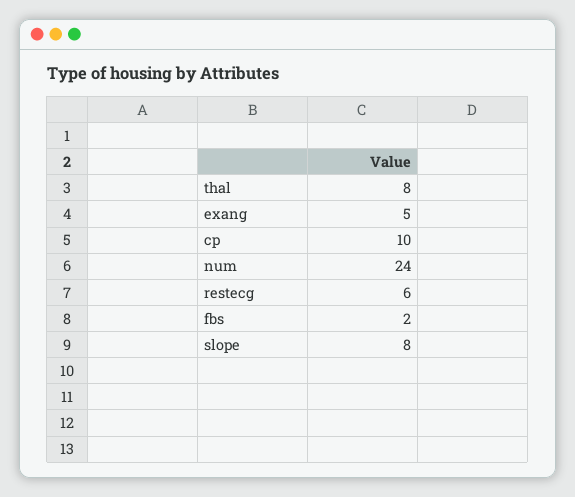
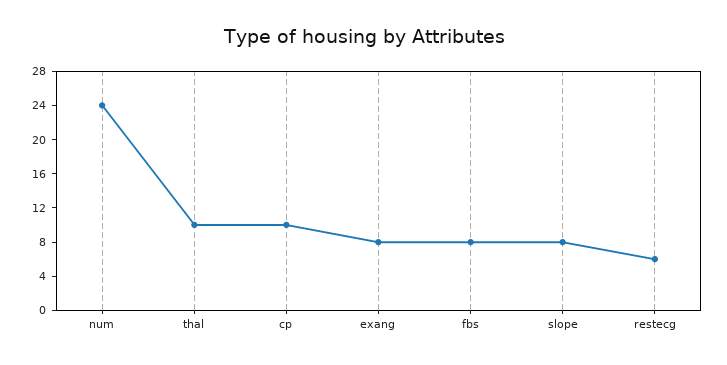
  {
-   "thal": 8,
+   "thal": 10,
-   "exang": 5,
+   "exang": 8,
    "cp": 10,
    "num": 24,
    "restecg": 6,
-   "fbs": 2,
+   "fbs": 8,
    "slope": 8
  }

